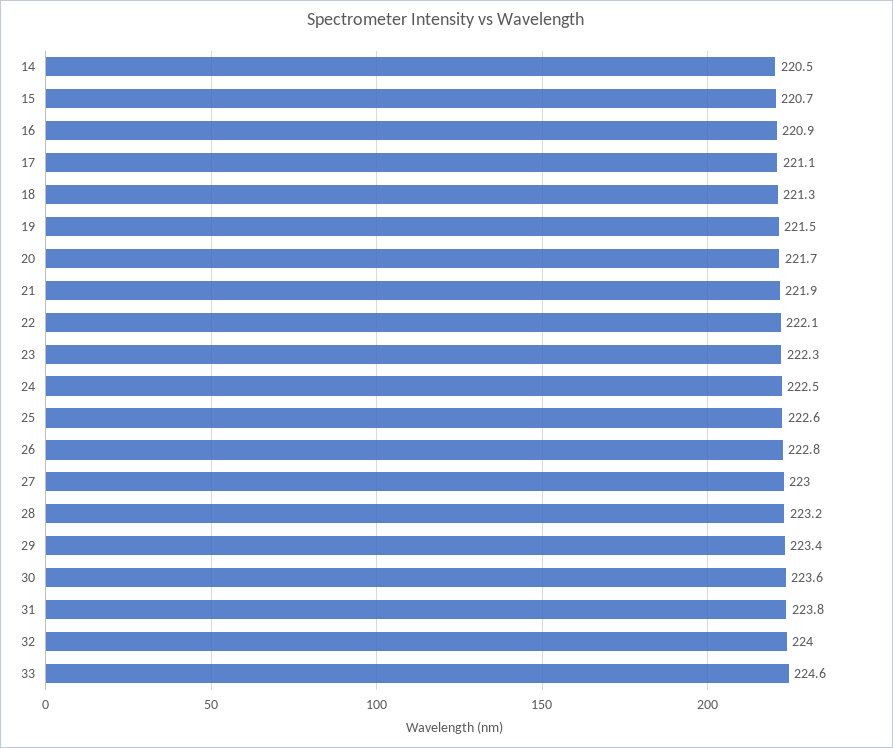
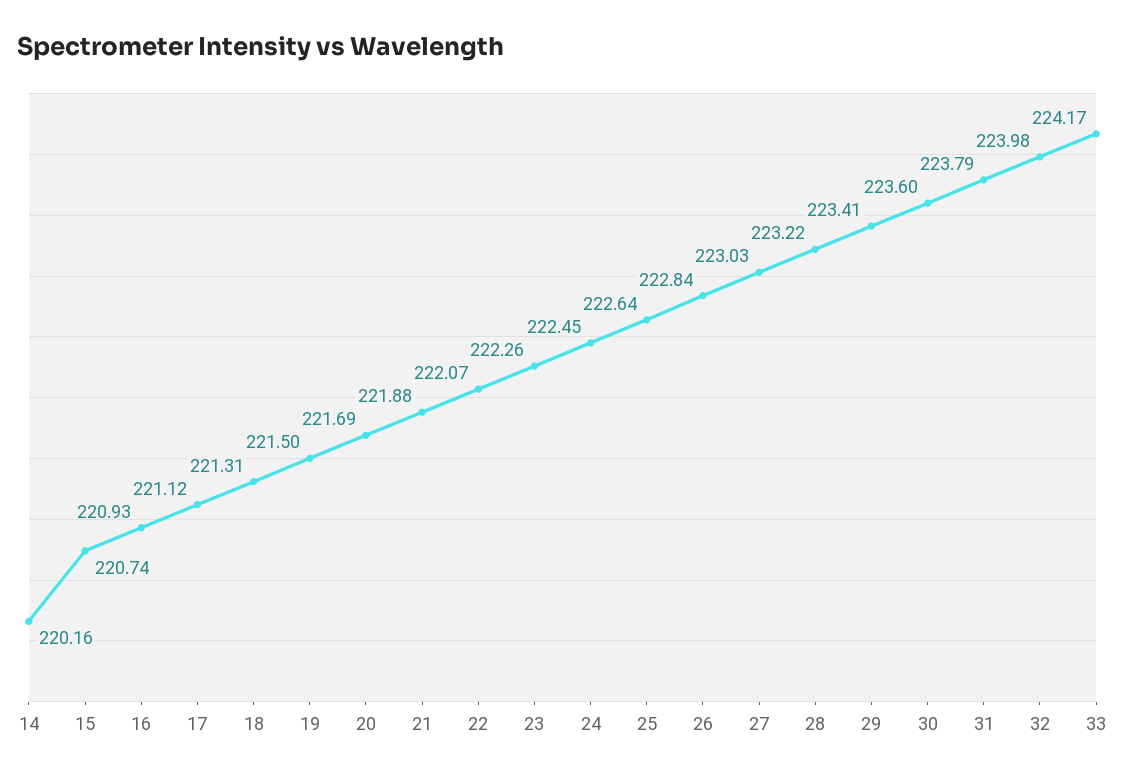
  {
-   "14": 220.5,
+   "14": 220.16,
    "15": 220.74,
    "16": 220.93,
    "17": 221.12,
    "18": 221.31,
    "19": 221.5,
    "20": 221.69,
    "21": 221.88,
    "22": 222.07,
    "23": 222.26,
    "24": 222.45,
    "25": 222.64,
    "26": 222.84,
    "27": 223.03,
    "28": 223.22,
    "29": 223.41,
    "30": 223.6,
    "31": 223.79,
    "32": 223.98,
-   "33": 224.6
+   "33": 224.17
  }

